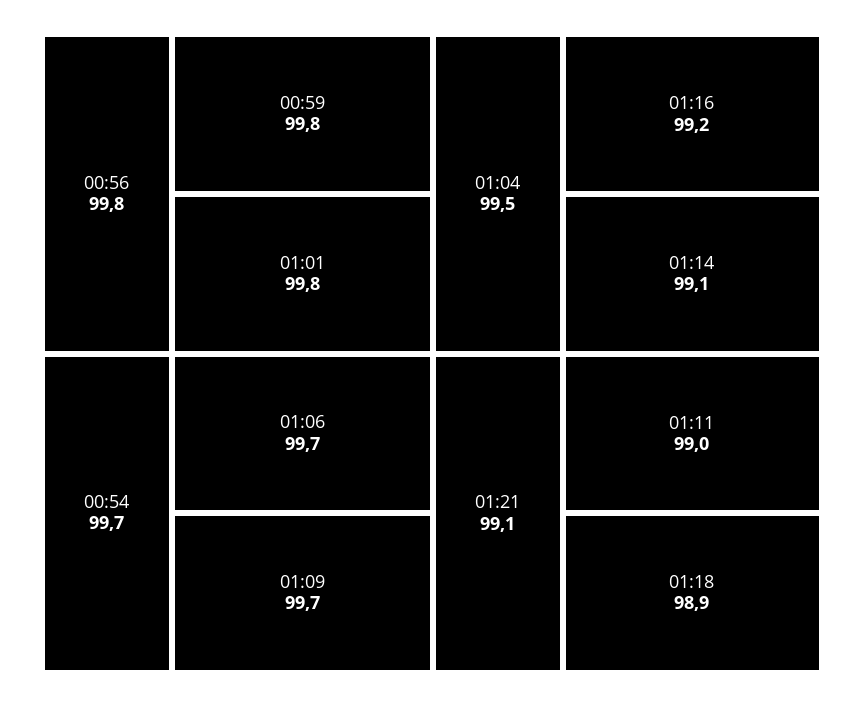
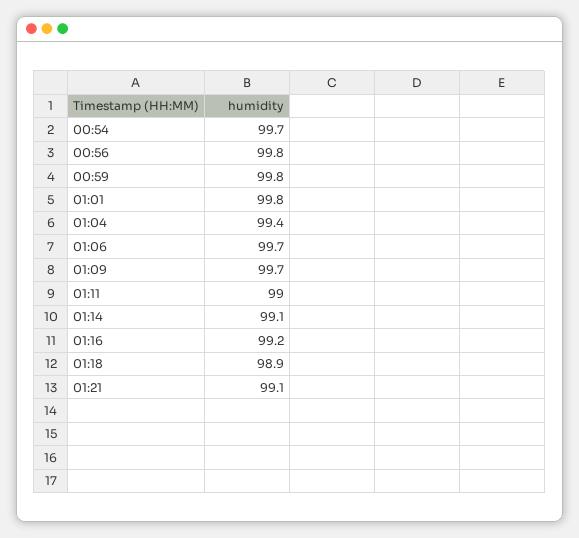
  {
    "00:56": 99.8,
    "00:59": 99.8,
    "01:01": 99.8,
    "00:54": 99.7,
    "01:06": 99.7,
    "01:09": 99.7,
-   "01:04": 99.5,
+   "01:04": 99.4,
    "01:16": 99.2,
    "01:14": 99.1,
    "01:21": 99.1,
    "01:11": 99,
    "01:18": 98.9
  }

